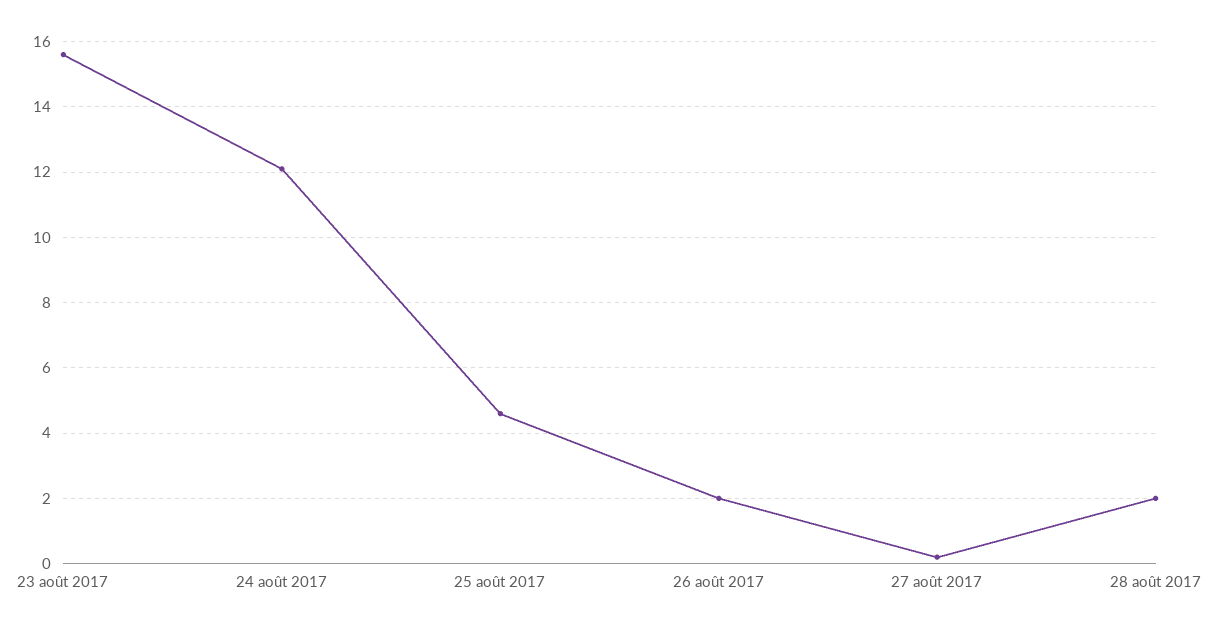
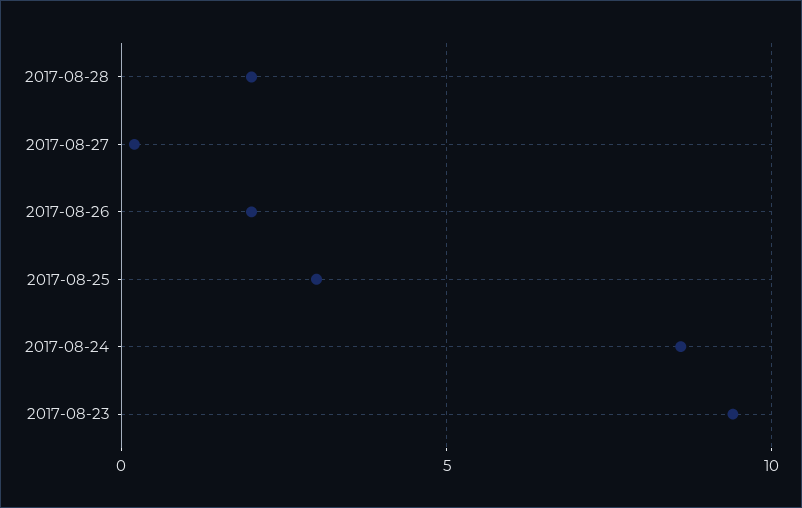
  {
-   "23 août 2017": 15.5,
+   "23 août 2017": 9.5,
-   "24 août 2017": 12,
+   "24 août 2017": 8.5,
-   "25 août 2017": 4.5,
+   "25 août 2017": 3,
    "26 août 2017": 2,
    "27 août 2017": 0,
    "28 août 2017": 2
  }

